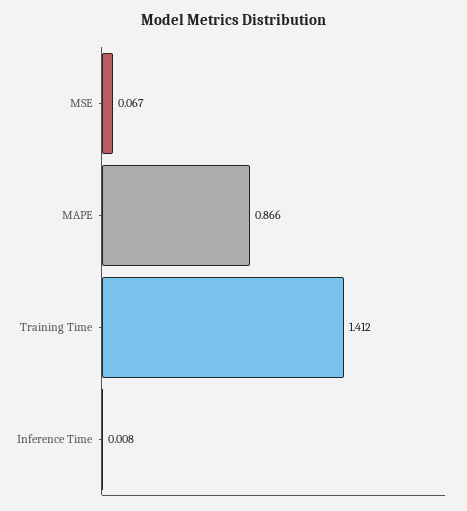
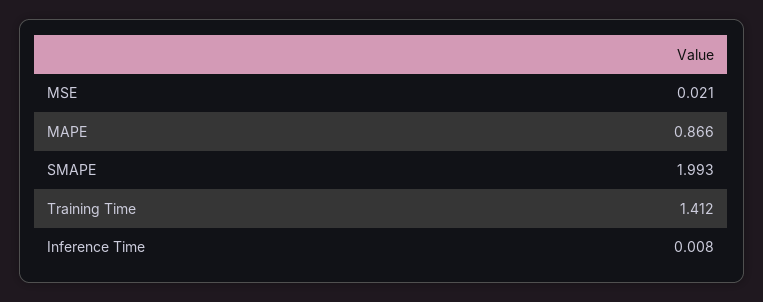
  {
-   "MSE": 0.067,
+   "MSE": 0.021,
    "MAPE": 0.866,
    "Training Time": 1.412,
-   "Inference Time": 0.008
+   "Inference Time": 0.008,
+   "SMAPE": 1.993
  }

